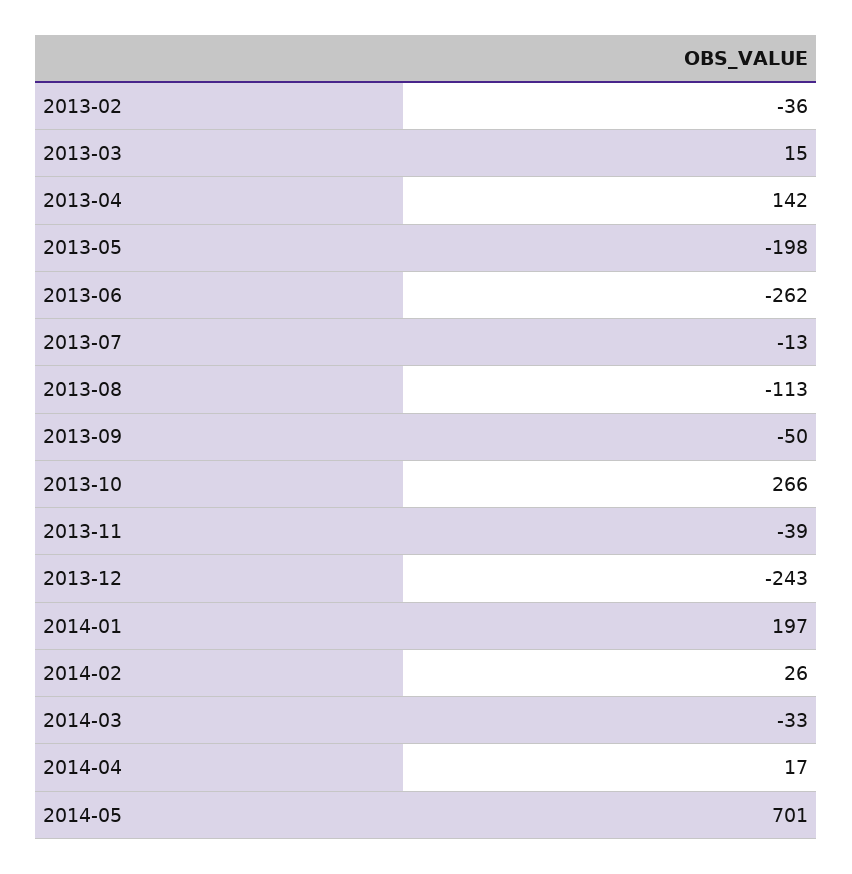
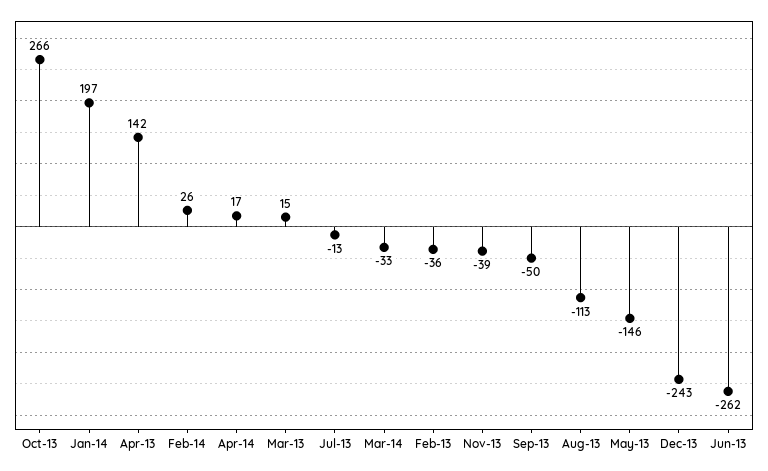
  {
    "2013-02": -36,
    "2013-03": 15,
    "2013-04": 142,
-   "2013-05": -198,
+   "2013-05": -146,
    "2013-06": -262,
    "2013-07": -13,
    "2013-08": -113,
    "2013-09": -50,
    "2013-10": 266,
    "2013-11": -39,
    "2013-12": -243,
    "2014-01": 197,
    "2014-02": 26,
    "2014-03": -33,
-   "2014-04": 17,
+   "2014-04": 17
-   "2014-05": 701
  }

